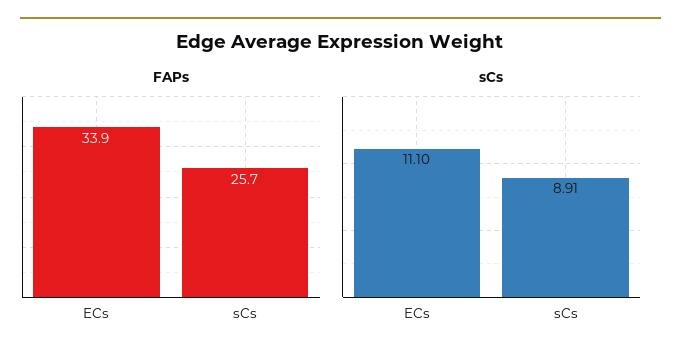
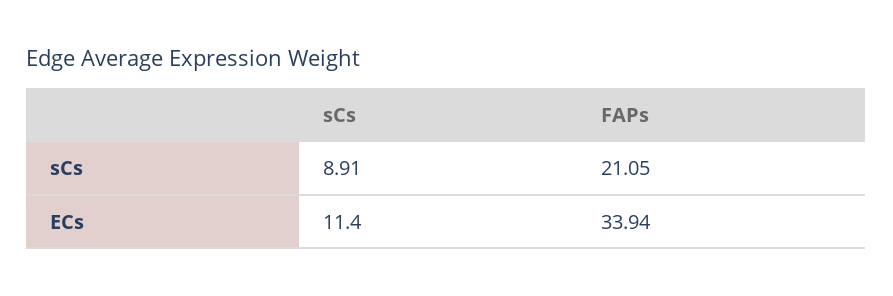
  {
    "FAPs": {
      "ECs": 33.94,
-     "sCs": 25.7
+     "sCs": 21.05
    },
    "sCs": {
-     "ECs": 11.1,
+     "ECs": 11.4,
      "sCs": 8.91
    }
  }

